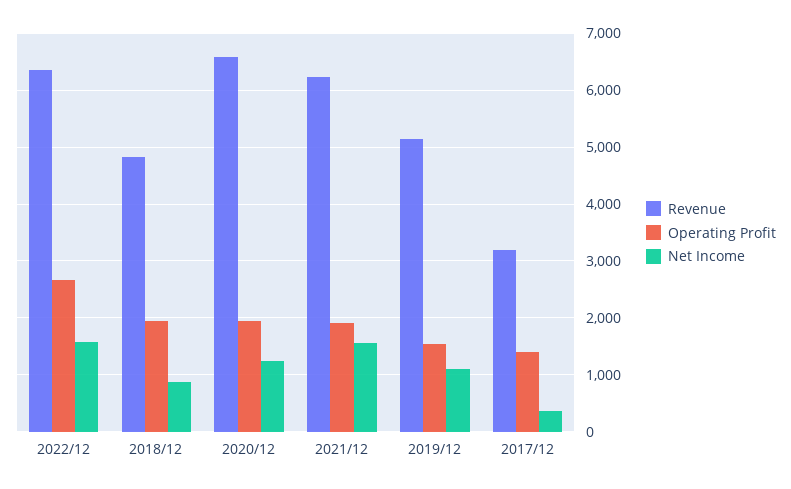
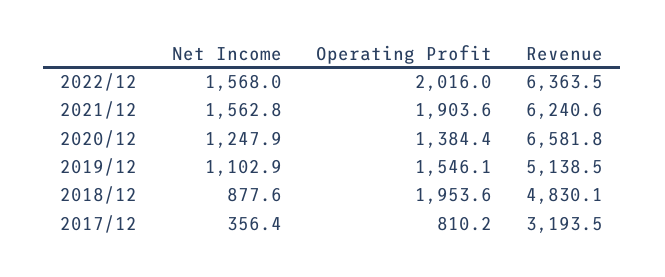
  {
    "Revenue": {
      "2022/12": 6363.5,
      "2018/12": 4830.1,
      "2020/12": 6581.8,
      "2021/12": 6240.6,
      "2019/12": 5138.5,
      "2017/12": 3193.5
    },
    "Operating Profit": {
-     "2022/12": 2600,
+     "2022/12": 2016,
      "2018/12": 1953.6,
-     "2020/12": 2000,
+     "2020/12": 1384.4,
      "2021/12": 1903.6,
      "2019/12": 1546.1,
-     "2017/12": 1400
+     "2017/12": 810.2
    },
    "Net Income": {
      "2022/12": 1568,
      "2018/12": 877.6,
      "2020/12": 1247.9,
      "2021/12": 1562.8,
      "2019/12": 1102.9,
      "2017/12": 356.4
    }
  }

